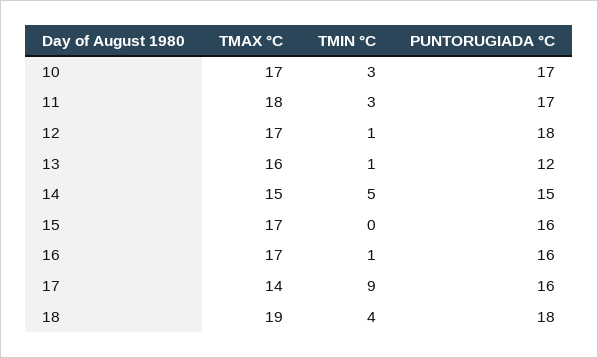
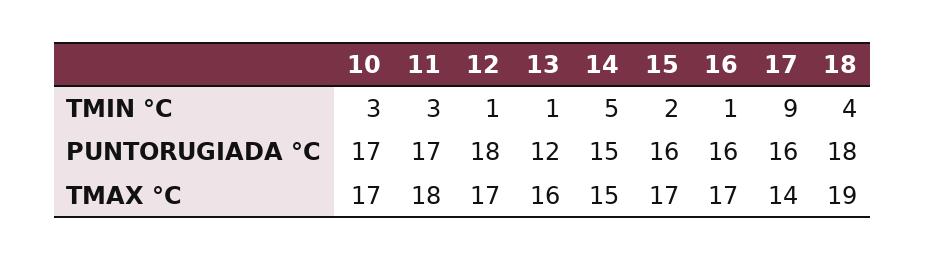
  {
    "TMAX °C": {
      "10": 17,
      "11": 18,
      "12": 17,
      "13": 16,
      "14": 15,
      "15": 17,
      "16": 17,
      "17": 14,
      "18": 19
    },
    "TMIN °C": {
      "10": 3,
      "11": 3,
      "12": 1,
      "13": 1,
      "14": 5,
-     "15": 0,
+     "15": 2,
      "16": 1,
      "17": 9,
      "18": 4
    },
    "PUNTORUGIADA °C": {
      "10": 17,
      "11": 17,
      "12": 18,
      "13": 12,
      "14": 15,
      "15": 16,
      "16": 16,
      "17": 16,
      "18": 18
    }
  }

